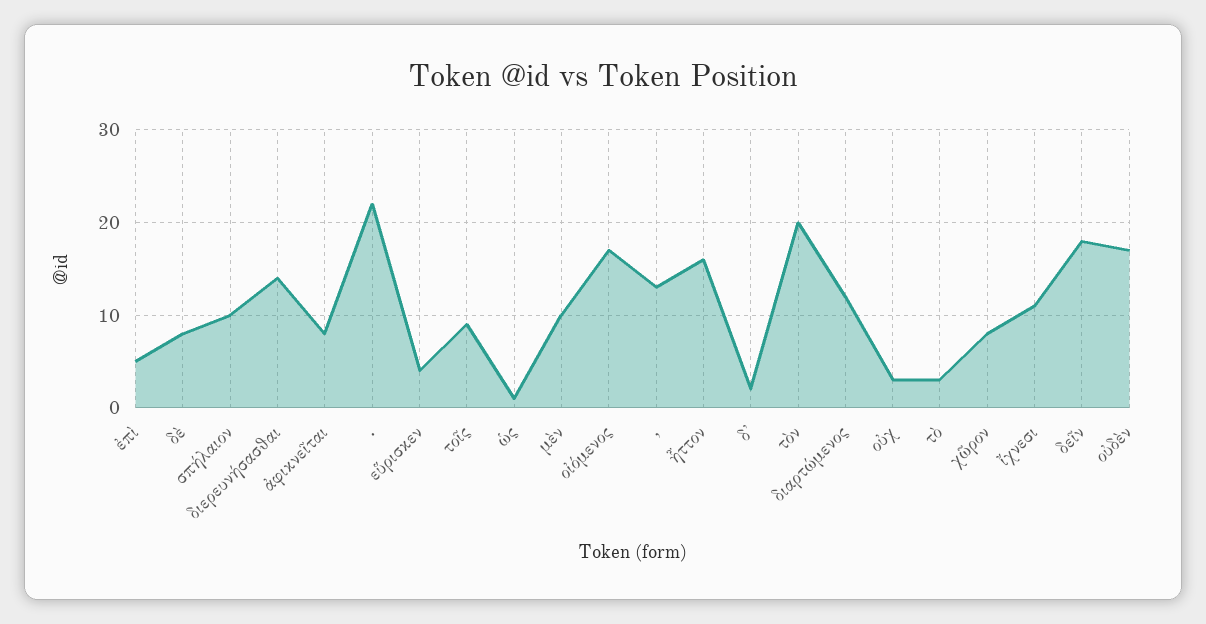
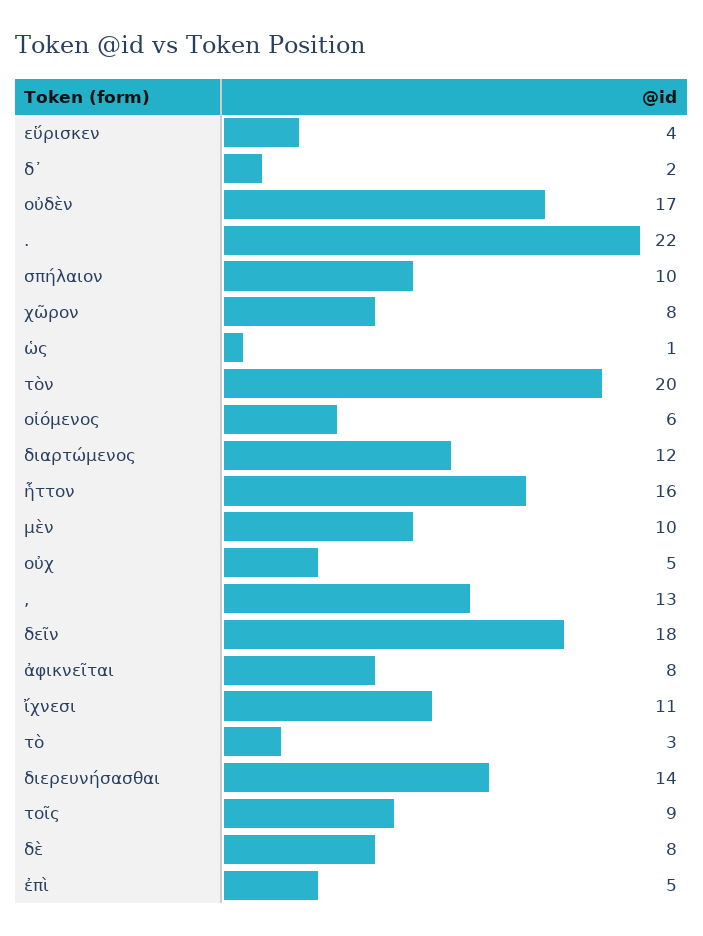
  {
    "ἐπὶ": 5,
    "δὲ": 8,
    "σπήλαιον": 10,
    "διερευνήσασθαι": 14,
    "ἀφικνεῖται": 8,
    ".": 22,
    "εὕρισκεν": 4,
    "τοῖς": 9,
    "ὡς": 1,
    "μὲν": 10,
-   "οἰόμενος": 17,
+   "οἰόμενος": 6,
    ",": 13,
    "ἧττον": 16,
    "δ᾽": 2,
    "τὸν": 20,
    "διαρτώμενος": 12,
-   "οὐχ": 3,
+   "οὐχ": 5,
    "τὸ": 3,
    "χῶρον": 8,
    "ἴχνεσι": 11,
    "δεῖν": 18,
    "οὐδὲν": 17
  }

